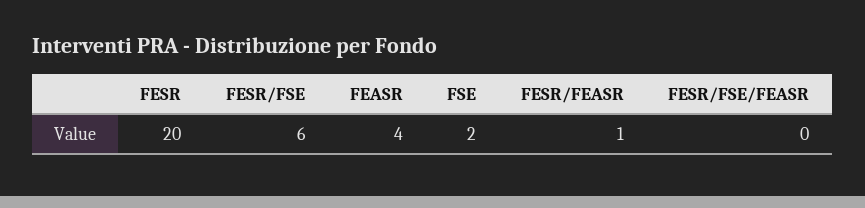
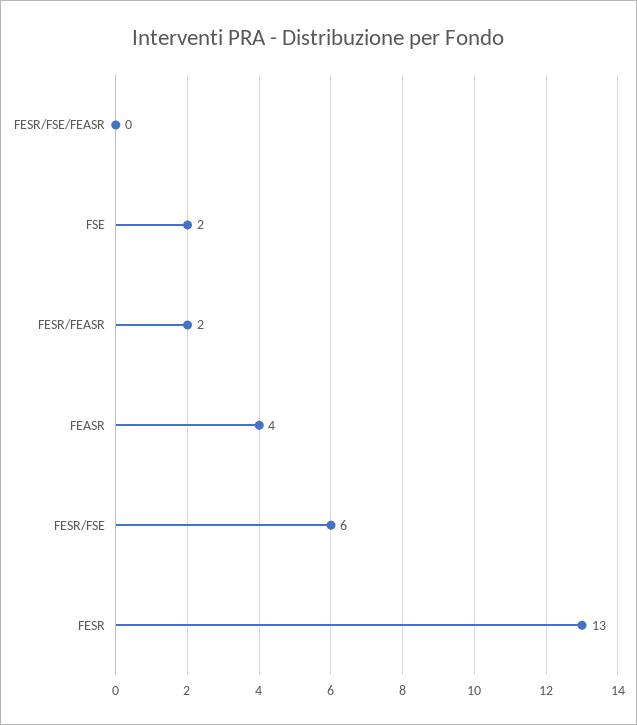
  {
-   "FESR": 20,
+   "FESR": 13,
    "FESR/FSE": 6,
    "FEASR": 4,
    "FSE": 2,
-   "FESR/FEASR": 1,
+   "FESR/FEASR": 2,
    "FESR/FSE/FEASR": 0
  }

